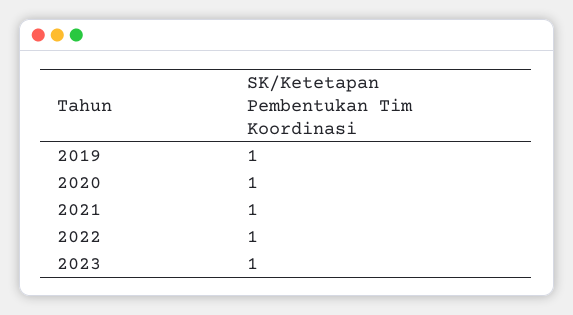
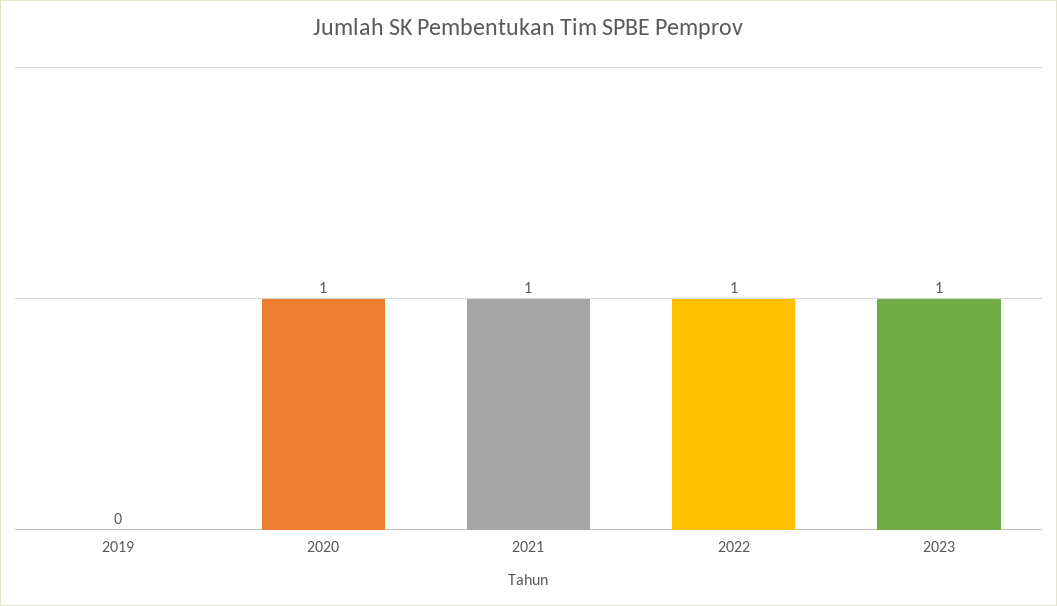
  {
-   "2019": 1,
+   "2019": 0,
    "2020": 1,
    "2021": 1,
    "2022": 1,
    "2023": 1
  }

